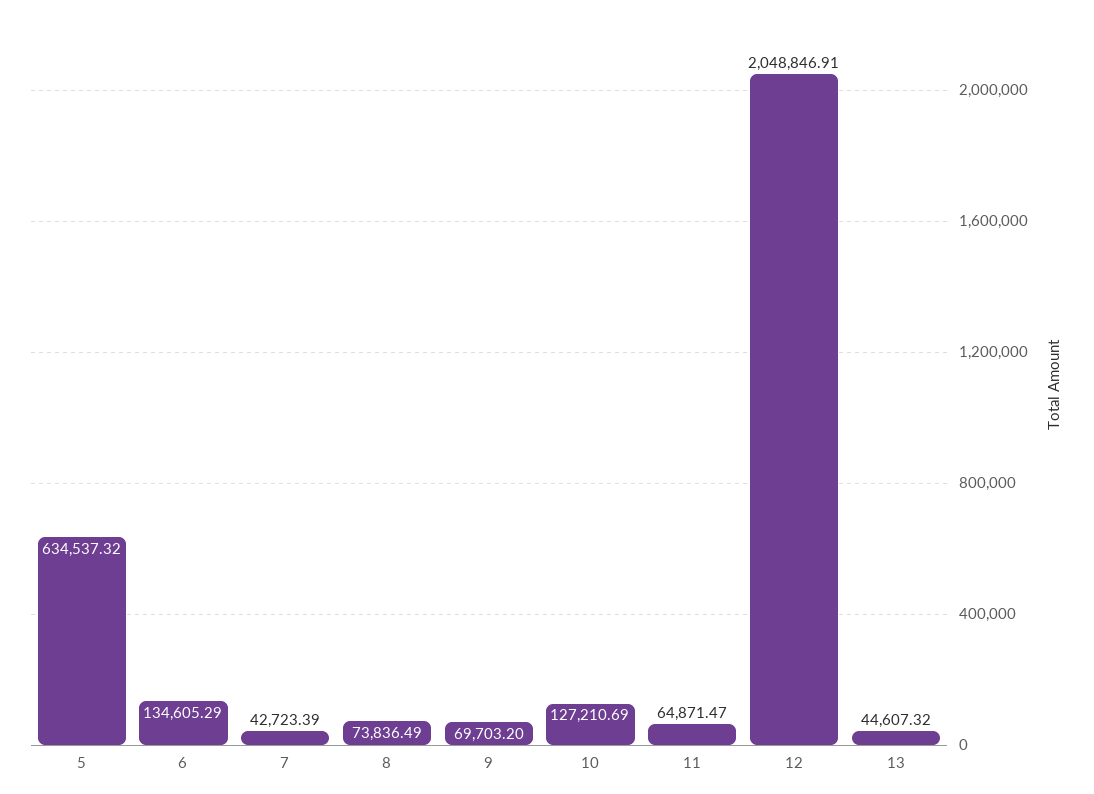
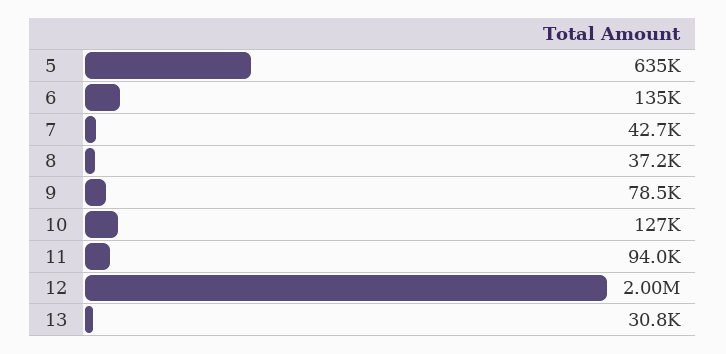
  {
    "5": 634537.32,
    "6": 134605.29,
    "7": 42723.39,
-   "8": 73836.49,
+   "8": 37200,
-   "9": 69703.2,
+   "9": 78500,
    "10": 127210.69,
-   "11": 64871.47,
+   "11": 94000,
-   "12": 2048846.91,
+   "12": 2000000,
-   "13": 44607.32
+   "13": 30800
  }

